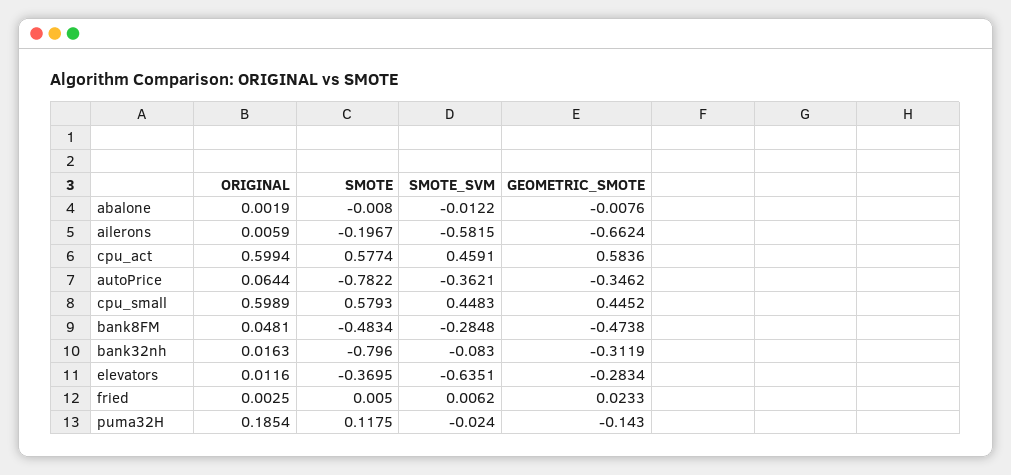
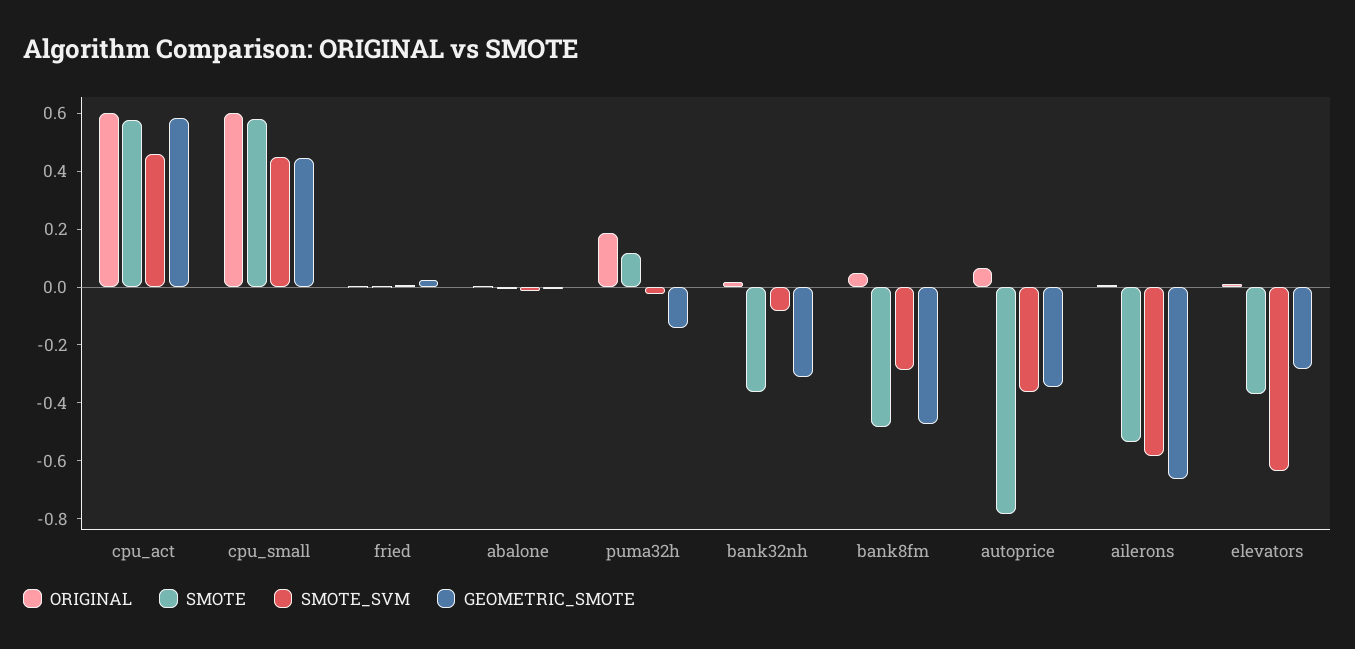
  {
    "ORIGINAL": {
      "abalone": 0.0019,
      "ailerons": 0.0059,
      "cpu_act": 0.5994,
      "autoPrice": 0.0644,
      "cpu_small": 0.5989,
      "bank8FM": 0.0481,
      "bank32nh": 0.0163,
      "elevators": 0.0116,
      "fried": 0.0025,
      "puma32H": 0.1854
    },
    "SMOTE": {
      "abalone": -0.008,
-     "ailerons": -0.1967,
+     "ailerons": -0.55,
      "cpu_act": 0.5774,
      "autoPrice": -0.7822,
      "cpu_small": 0.5793,
      "bank8FM": -0.4834,
-     "bank32nh": -0.796,
+     "bank32nh": -0.35,
      "elevators": -0.3695,
      "fried": 0.005,
      "puma32H": 0.1175
    },
    "SMOTE_SVM": {
      "abalone": -0.0122,
      "ailerons": -0.5815,
      "cpu_act": 0.4591,
      "autoPrice": -0.3621,
      "cpu_small": 0.4483,
      "bank8FM": -0.2848,
      "bank32nh": -0.083,
      "elevators": -0.6351,
      "fried": 0.0062,
      "puma32H": -0.024
    },
    "GEOMETRIC_SMOTE": {
      "abalone": -0.0076,
      "ailerons": -0.6624,
      "cpu_act": 0.5836,
      "autoPrice": -0.3462,
      "cpu_small": 0.4452,
      "bank8FM": -0.4738,
      "bank32nh": -0.3119,
      "elevators": -0.2834,
      "fried": 0.0233,
      "puma32H": -0.143
    }
  }

